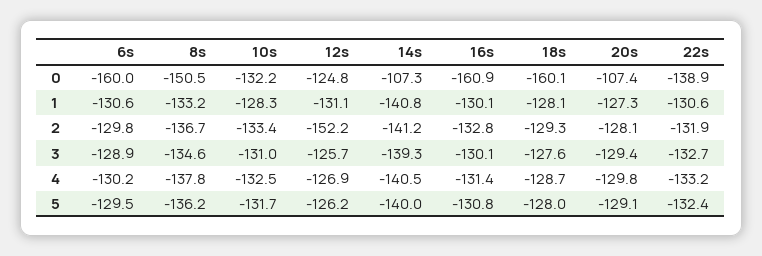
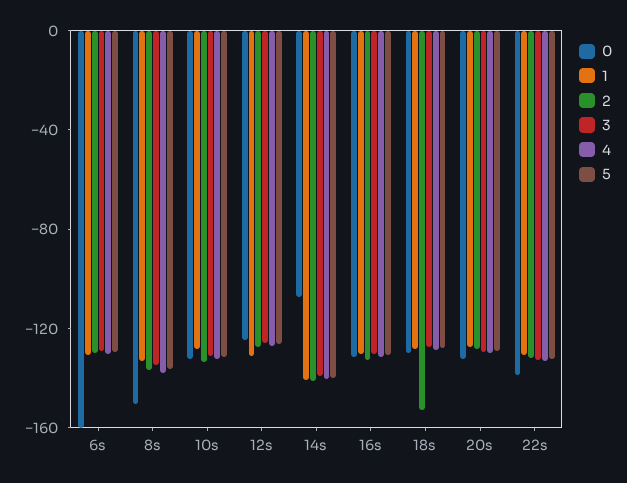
  {
    "0": {
      "6s": -160,
      "8s": -150.5,
      "10s": -132.2,
      "12s": -124.8,
      "14s": -107.3,
-     "16s": -160.9,
+     "16s": -130,
-     "18s": -160.1,
+     "18s": -130,
-     "20s": -107.4,
+     "20s": -130,
      "22s": -138.9
    },
    "1": {
      "6s": -130.6,
      "8s": -133.2,
      "10s": -128.3,
      "12s": -131.1,
      "14s": -140.8,
      "16s": -130.1,
      "18s": -128.1,
      "20s": -127.3,
      "22s": -130.6
    },
    "2": {
      "6s": -129.8,
      "8s": -136.7,
      "10s": -133.4,
-     "12s": -152.2,
+     "12s": -130,
      "14s": -141.2,
      "16s": -132.8,
-     "18s": -129.3,
+     "18s": -150,
      "20s": -128.1,
      "22s": -131.9
    },
    "3": {
      "6s": -128.9,
      "8s": -134.6,
      "10s": -131,
      "12s": -125.7,
      "14s": -139.3,
      "16s": -130.1,
      "18s": -127.6,
      "20s": -129.4,
      "22s": -132.7
    },
    "4": {
      "6s": -130.2,
      "8s": -137.8,
      "10s": -132.5,
      "12s": -126.9,
      "14s": -140.5,
      "16s": -131.4,
      "18s": -128.7,
      "20s": -129.8,
      "22s": -133.2
    },
    "5": {
      "6s": -129.5,
      "8s": -136.2,
      "10s": -131.7,
      "12s": -126.2,
      "14s": -140,
      "16s": -130.8,
      "18s": -128,
      "20s": -129.1,
      "22s": -132.4
    }
  }

